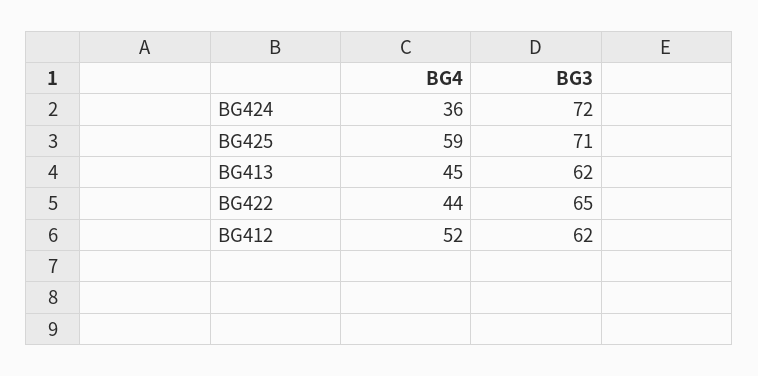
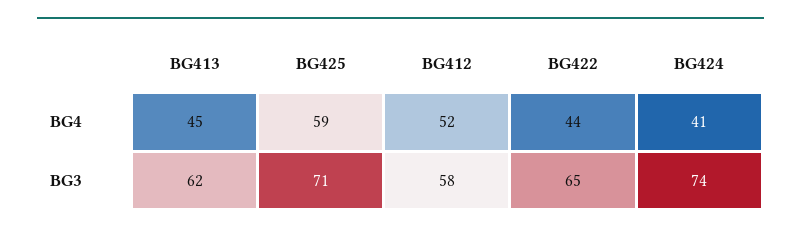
  {
    "BG4": {
-     "BG424": 36,
+     "BG424": 41,
      "BG425": 59,
      "BG413": 45,
      "BG422": 44,
      "BG412": 52
    },
    "BG3": {
-     "BG424": 72,
+     "BG424": 74,
      "BG425": 71,
      "BG413": 62,
      "BG422": 65,
-     "BG412": 62
+     "BG412": 58
    }
  }

